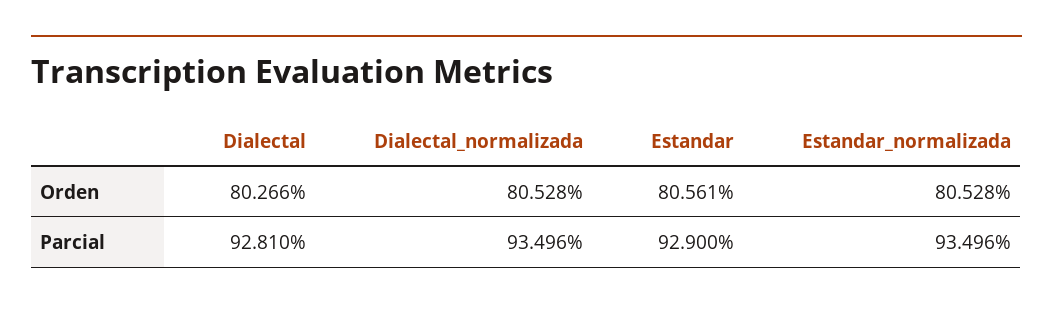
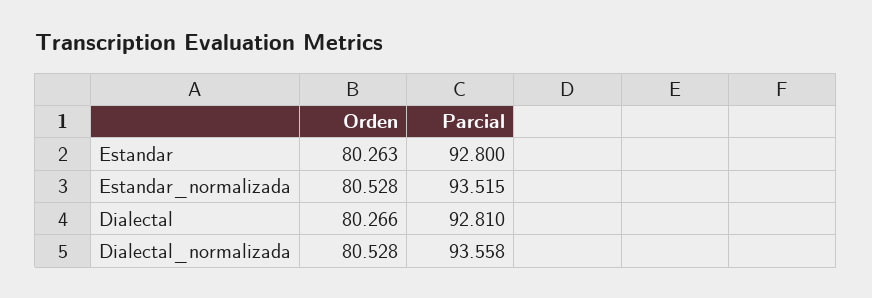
  {
    "Dialectal": {
      "Orden": 80.266,
      "Parcial": 92.81
    },
    "Dialectal_normalizada": {
      "Orden": 80.528,
-     "Parcial": 93.496
+     "Parcial": 93.558
    },
    "Estandar": {
-     "Orden": 80.561,
+     "Orden": 80.263,
-     "Parcial": 92.9
+     "Parcial": 92.8
    },
    "Estandar_normalizada": {
      "Orden": 80.528,
-     "Parcial": 93.496
+     "Parcial": 93.515
    }
  }

